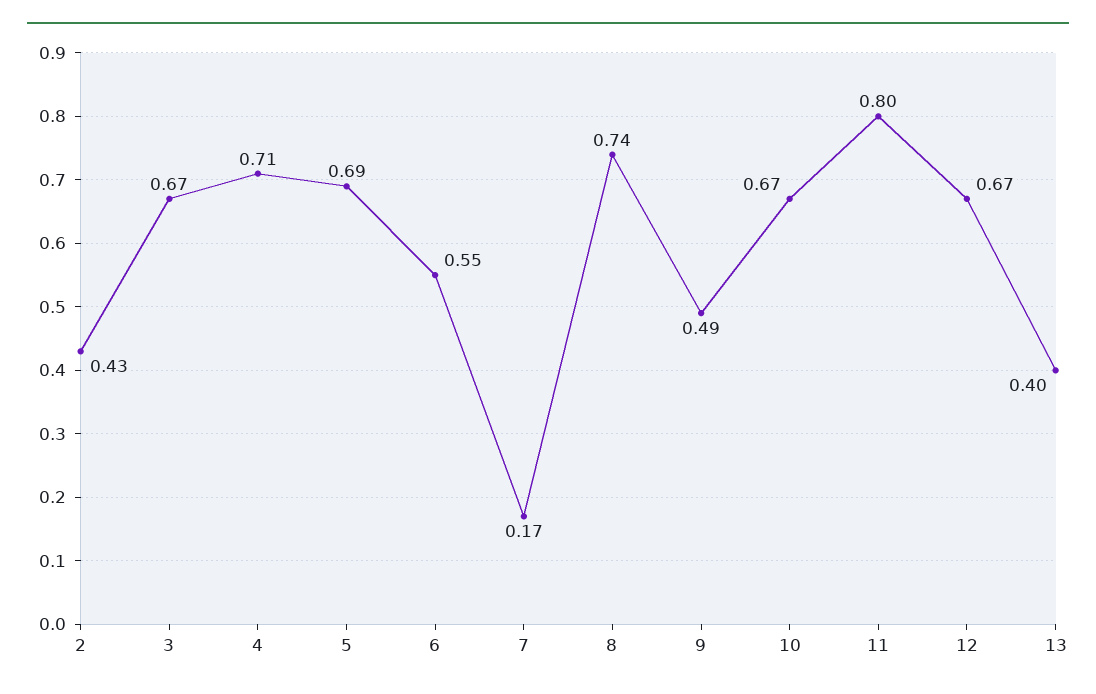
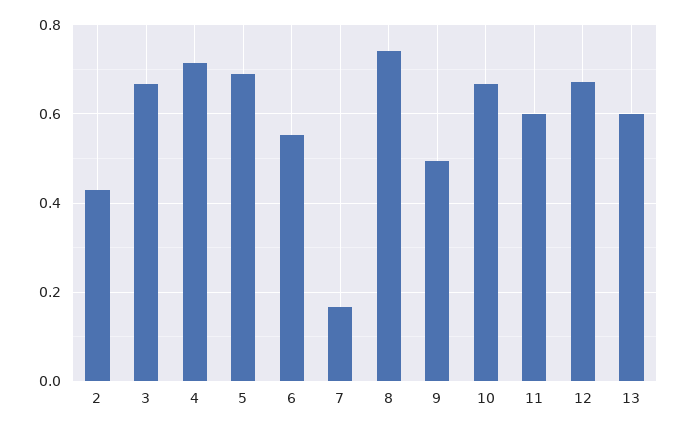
  {
    "2": 0.43,
    "3": 0.67,
    "4": 0.71,
    "5": 0.69,
    "6": 0.55,
    "7": 0.17,
    "8": 0.74,
    "9": 0.49,
    "10": 0.67,
-   "11": 0.8,
+   "11": 0.6,
    "12": 0.67,
-   "13": 0.4
+   "13": 0.6
  }

